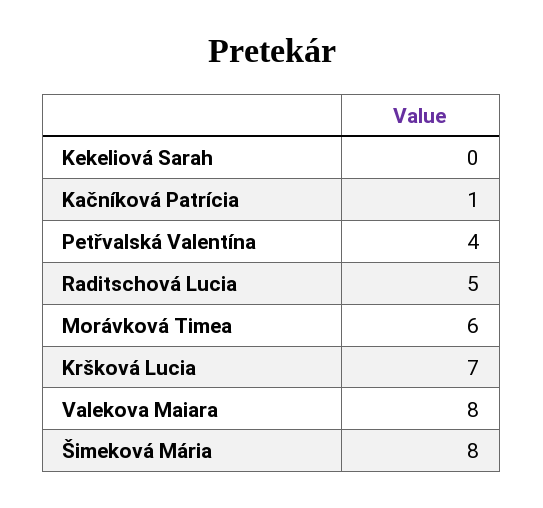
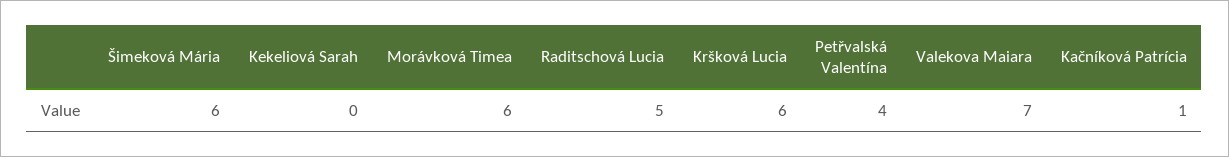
  {
    "Kekeliová Sarah": 0,
    "Kačníková Patrícia": 1,
    "Petřvalská Valentína": 4,
    "Raditschová Lucia": 5,
    "Morávková Timea": 6,
-   "Kršková Lucia": 7,
+   "Kršková Lucia": 6,
-   "Valekova Maiara": 8,
+   "Valekova Maiara": 7,
-   "Šimeková Mária": 8
+   "Šimeková Mária": 6
  }

